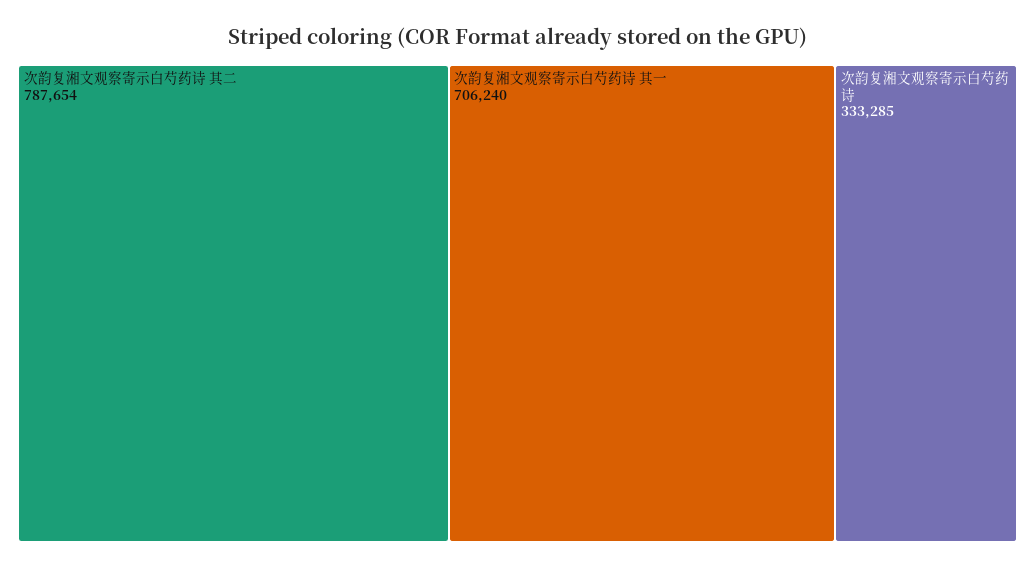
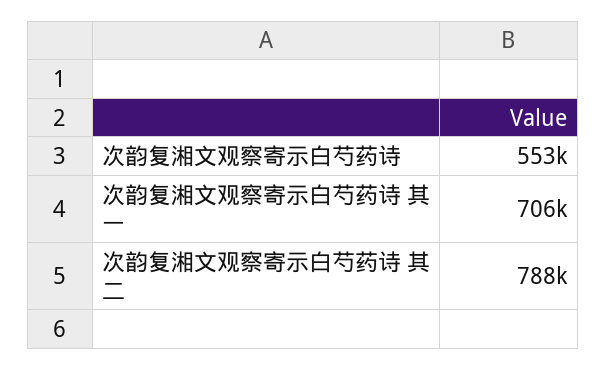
  {
    "次韵复湘文观察寄示白芍药诗 其二": 787654,
    "次韵复湘文观察寄示白芍药诗 其一": 706240,
-   "次韵复湘文观察寄示白芍药诗": 333285
+   "次韵复湘文观察寄示白芍药诗": 553000
  }

